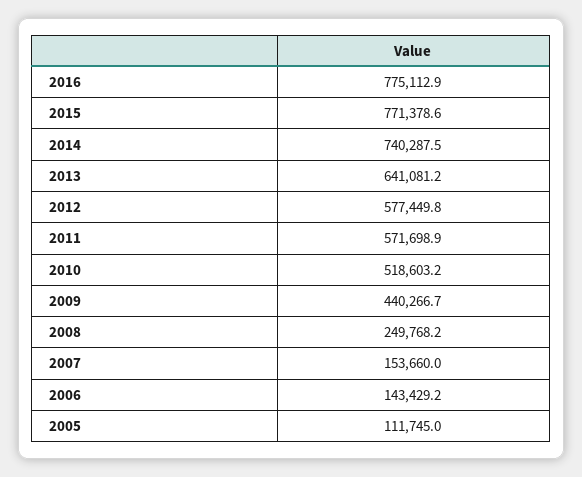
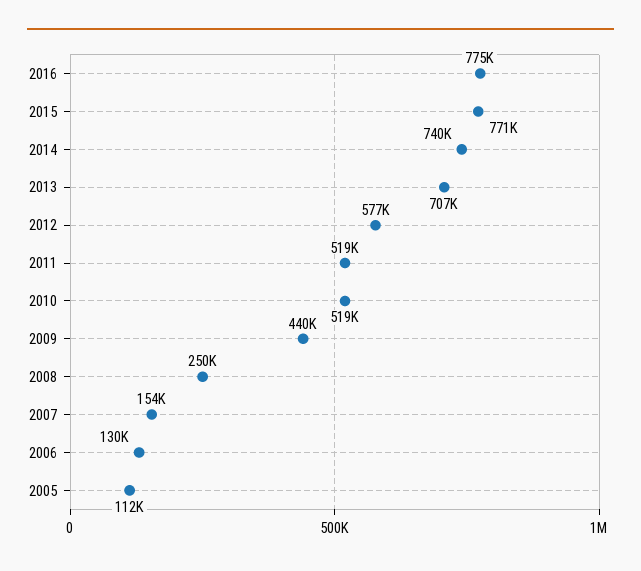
  {
    "2016": 775112.9,
    "2015": 771378.6,
    "2014": 740287.5,
-   "2013": 641081.2,
+   "2013": 707000,
    "2012": 577449.8,
-   "2011": 571698.9,
+   "2011": 519000,
    "2010": 518603.2,
    "2009": 440266.7,
    "2008": 249768.2,
    "2007": 153660,
-   "2006": 143429.2,
+   "2006": 130000,
    "2005": 111745
  }

